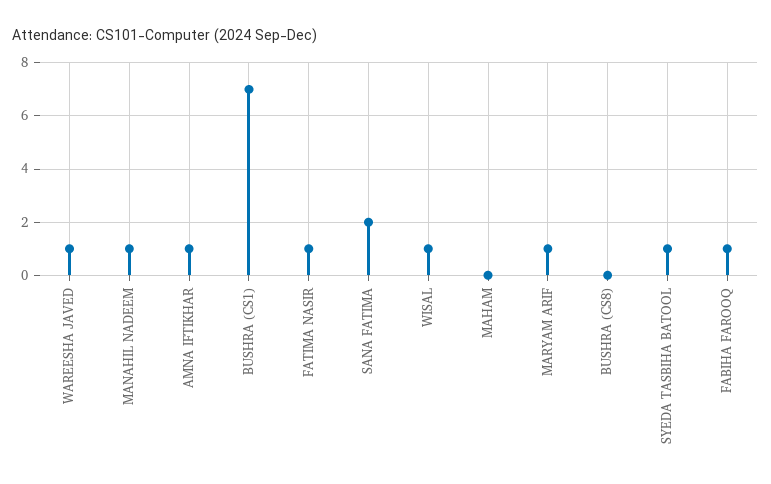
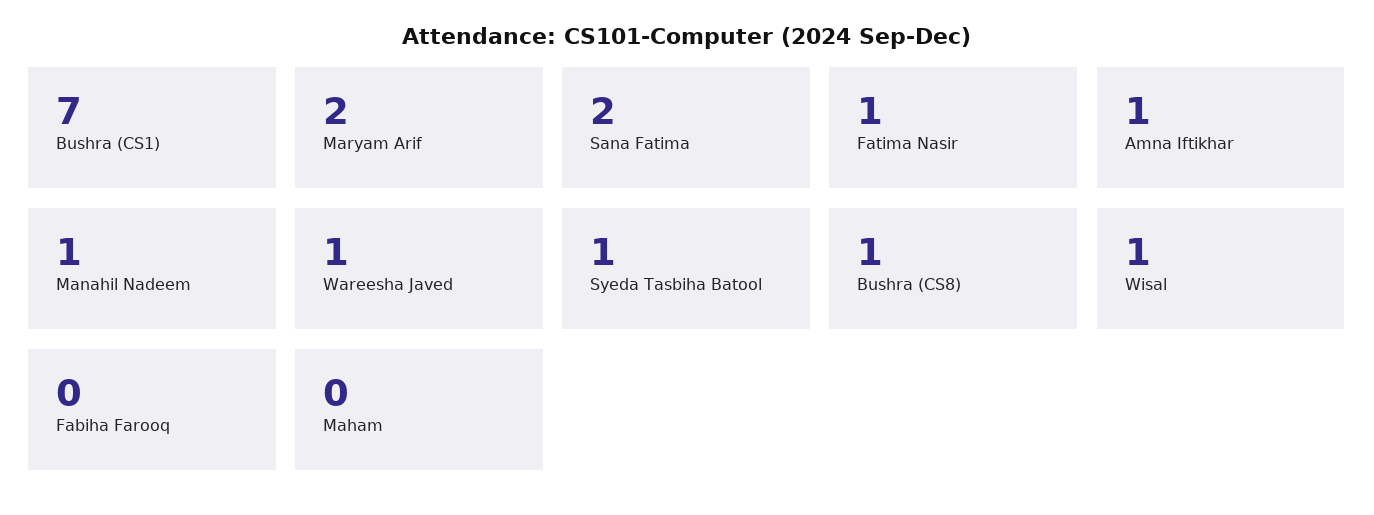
  {
    "WAREESHA JAVED": 1,
    "MANAHIL NADEEM": 1,
    "AMNA IFTIKHAR": 1,
    "BUSHRA (CS1)": 7,
    "FATIMA NASIR": 1,
    "SANA FATIMA": 2,
    "WISAL": 1,
    "MAHAM": 0,
-   "MARYAM ARIF": 1,
+   "MARYAM ARIF": 2,
-   "BUSHRA (CS8)": 0,
+   "BUSHRA (CS8)": 1,
    "SYEDA TASBIHA BATOOL": 1,
-   "FABIHA FAROOQ": 1
+   "FABIHA FAROOQ": 0
  }

